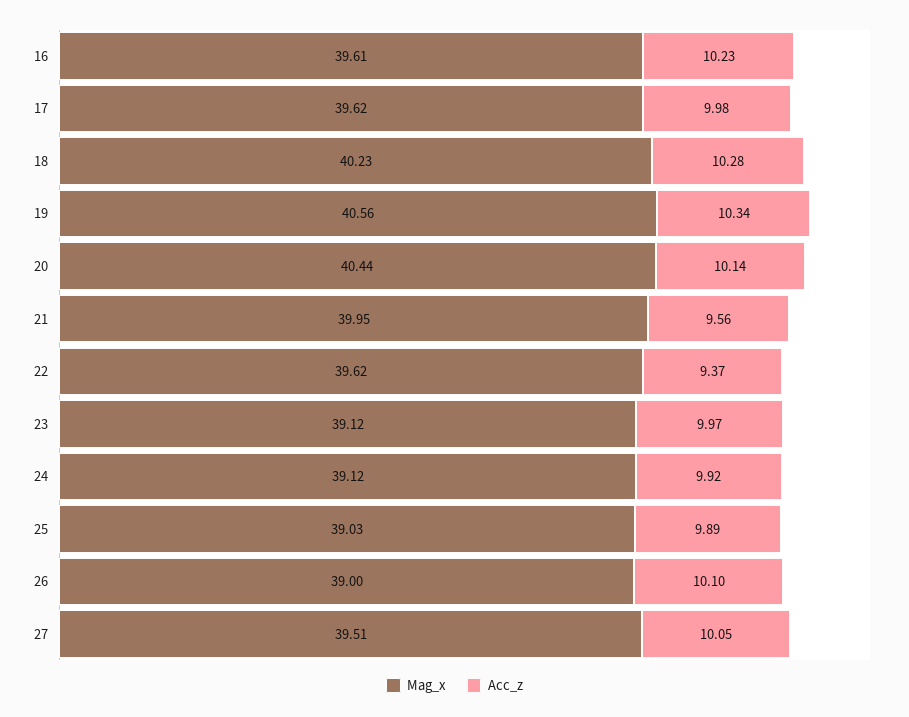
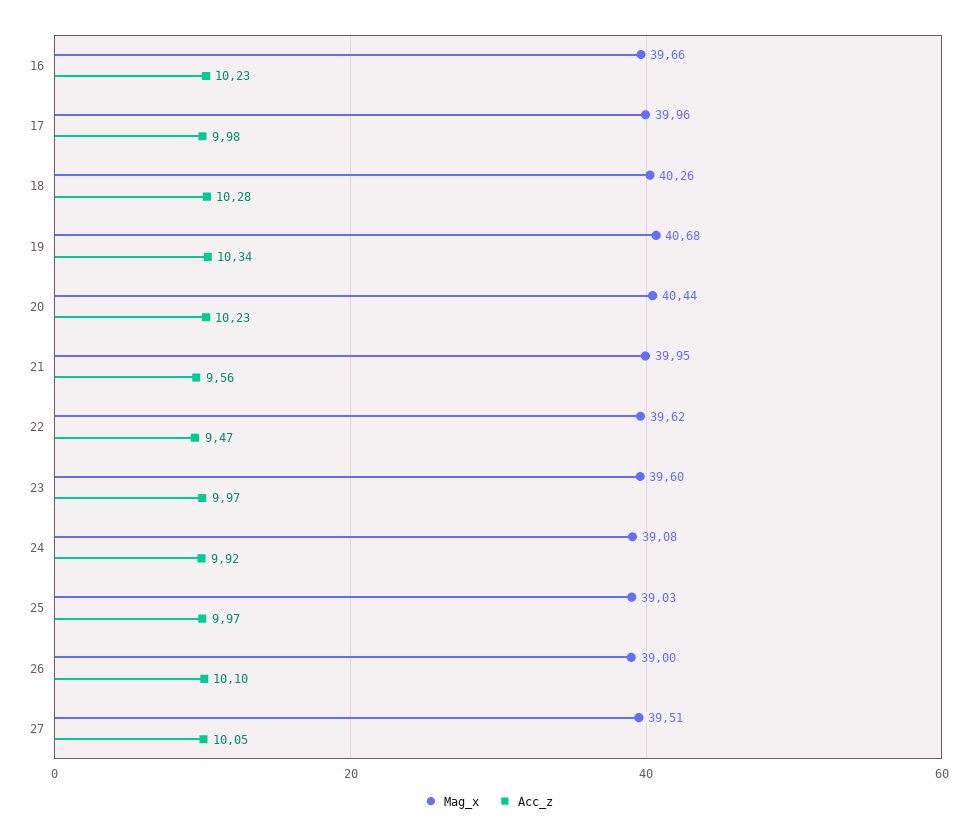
  {
    "Mag_x": {
-     "16": 39.61,
+     "16": 39.66,
-     "17": 39.62,
+     "17": 39.96,
-     "18": 40.23,
+     "18": 40.26,
-     "19": 40.56,
+     "19": 40.68,
      "20": 40.44,
      "21": 39.95,
      "22": 39.62,
-     "23": 39.12,
+     "23": 39.6,
-     "24": 39.12,
+     "24": 39.08,
      "25": 39.03,
      "26": 39,
      "27": 39.51
    },
    "Acc_z": {
      "16": 10.23,
      "17": 9.98,
      "18": 10.28,
      "19": 10.34,
-     "20": 10.14,
+     "20": 10.23,
      "21": 9.56,
-     "22": 9.37,
+     "22": 9.47,
      "23": 9.97,
      "24": 9.92,
-     "25": 9.89,
+     "25": 9.97,
      "26": 10.1,
      "27": 10.05
    }
  }

